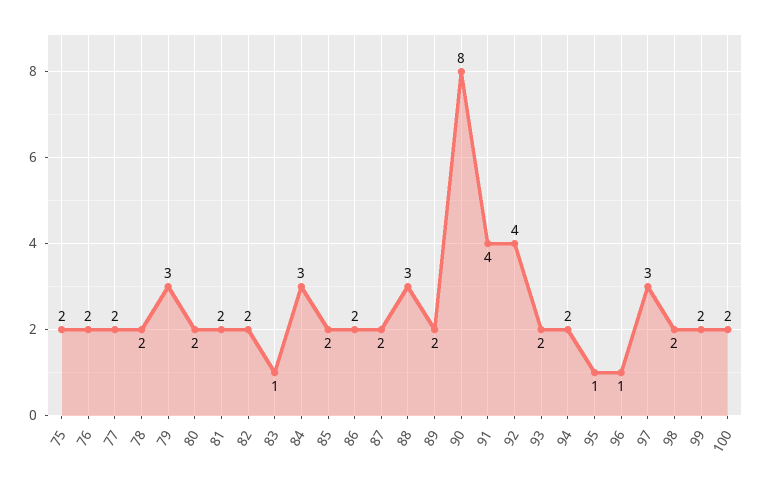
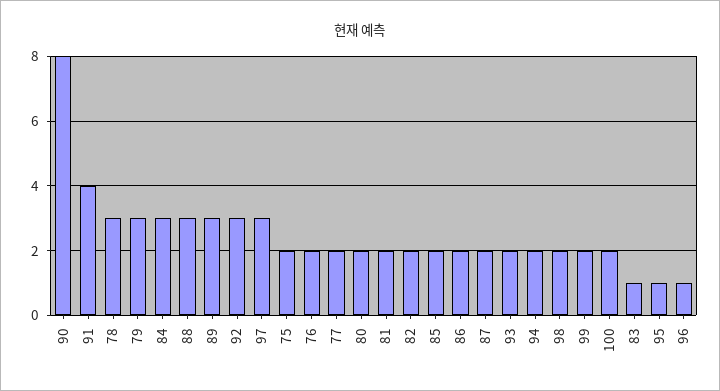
  {
    "75": 2,
    "76": 2,
    "77": 2,
-   "78": 2,
+   "78": 3,
    "79": 3,
    "80": 2,
    "81": 2,
    "82": 2,
    "83": 1,
    "84": 3,
    "85": 2,
    "86": 2,
    "87": 2,
    "88": 3,
-   "89": 2,
+   "89": 3,
    "90": 8,
    "91": 4,
-   "92": 4,
+   "92": 3,
    "93": 2,
    "94": 2,
    "95": 1,
    "96": 1,
    "97": 3,
    "98": 2,
    "99": 2,
    "100": 2
  }

